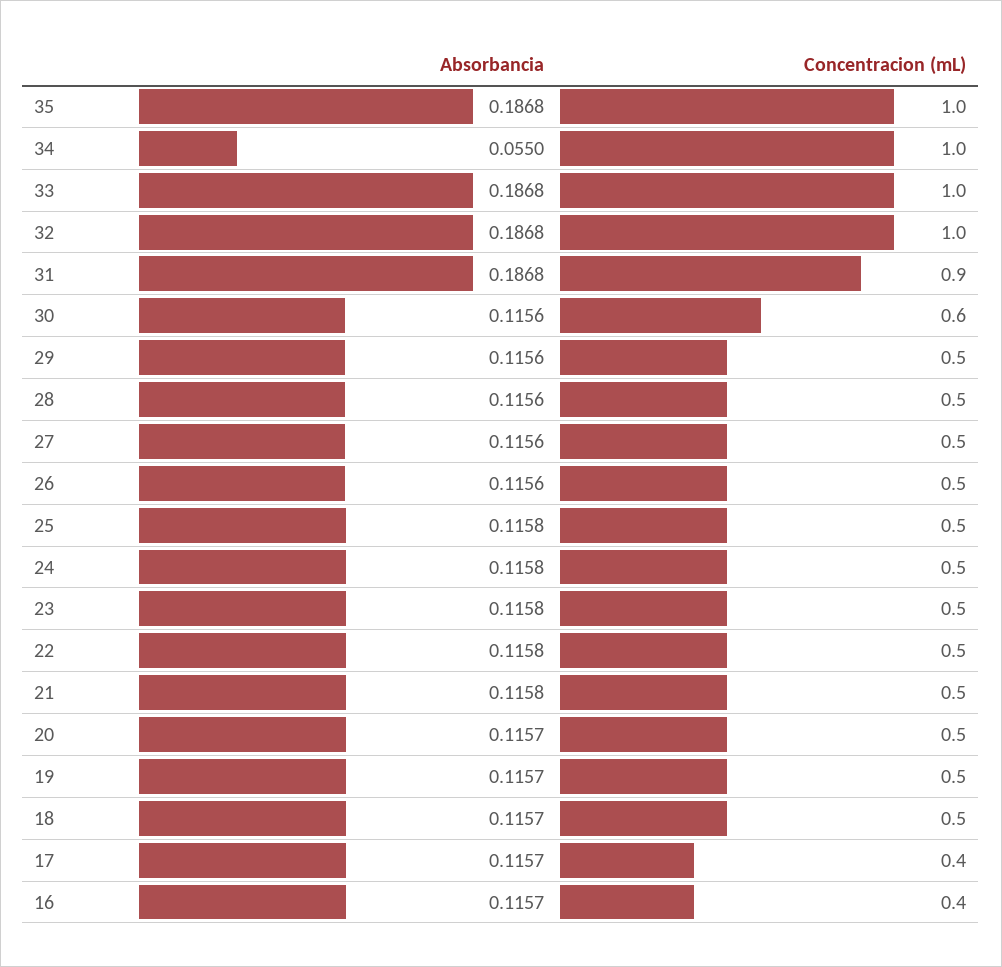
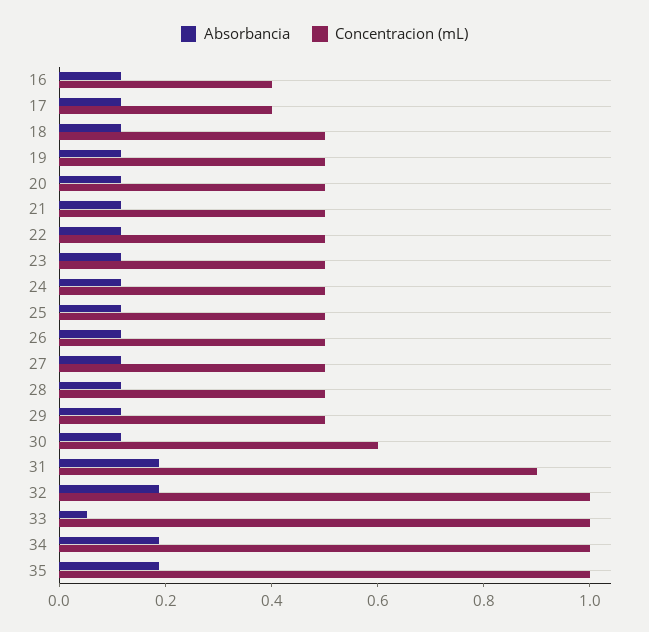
  {
    "Absorbancia": {
      "35": 0.1868,
-     "34": 0.055,
+     "34": 0.2,
-     "33": 0.1868,
+     "33": 0.05,
      "32": 0.1868,
      "31": 0.1868,
      "30": 0.1156,
      "29": 0.1156,
      "28": 0.1156,
      "27": 0.1156,
      "26": 0.1156,
      "25": 0.1158,
      "24": 0.1158,
      "23": 0.1158,
      "22": 0.1158,
      "21": 0.1158,
      "20": 0.1157,
      "19": 0.1157,
      "18": 0.1157,
      "17": 0.1157,
      "16": 0.1157
    },
    "Concentracion (mL)": {
      "35": 1,
      "34": 1,
      "33": 1,
      "32": 1,
      "31": 0.9,
      "30": 0.6,
      "29": 0.5,
      "28": 0.5,
      "27": 0.5,
      "26": 0.5,
      "25": 0.5,
      "24": 0.5,
      "23": 0.5,
      "22": 0.5,
      "21": 0.5,
      "20": 0.5,
      "19": 0.5,
      "18": 0.5,
      "17": 0.4,
      "16": 0.4
    }
  }

